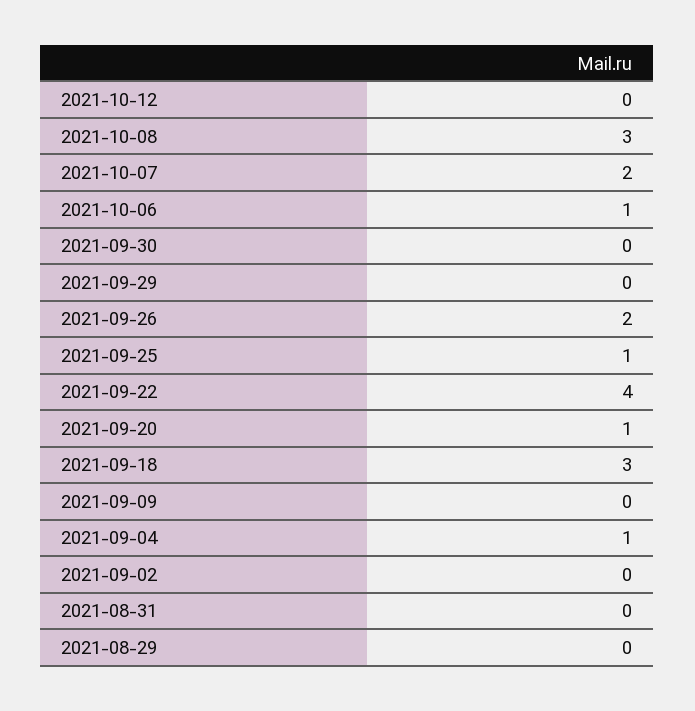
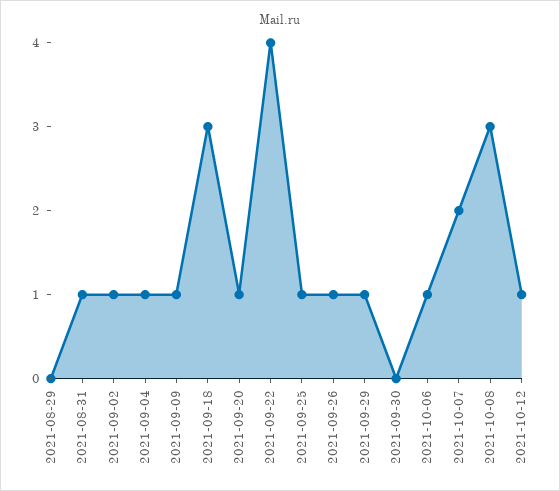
  {
-   "2021-10-12": 0,
+   "2021-10-12": 1,
    "2021-10-08": 3,
    "2021-10-07": 2,
    "2021-10-06": 1,
    "2021-09-30": 0,
-   "2021-09-29": 0,
+   "2021-09-29": 1,
-   "2021-09-26": 2,
+   "2021-09-26": 1,
    "2021-09-25": 1,
    "2021-09-22": 4,
    "2021-09-20": 1,
    "2021-09-18": 3,
-   "2021-09-09": 0,
+   "2021-09-09": 1,
    "2021-09-04": 1,
-   "2021-09-02": 0,
+   "2021-09-02": 1,
-   "2021-08-31": 0,
+   "2021-08-31": 1,
    "2021-08-29": 0
  }

